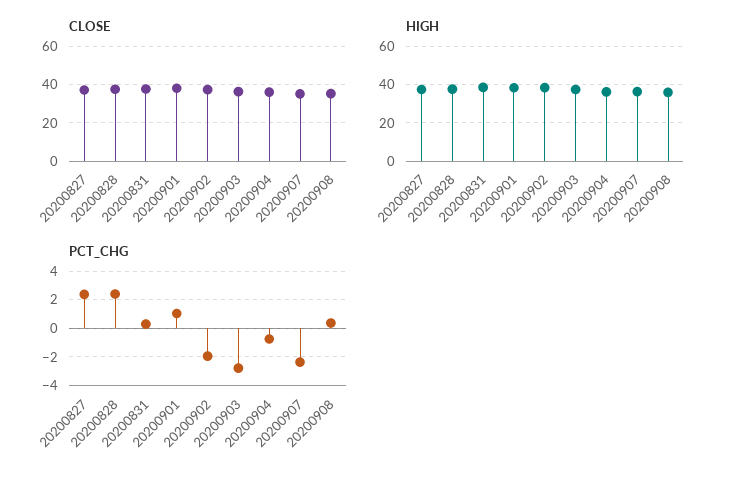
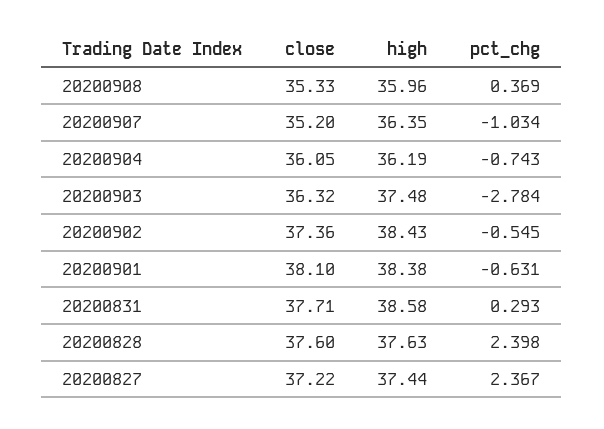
  {
    "CLOSE": {
      "20200827": 37.22,
      "20200828": 37.6,
      "20200831": 37.71,
      "20200901": 38.1,
      "20200902": 37.36,
      "20200903": 36.32,
      "20200904": 36.05,
      "20200907": 35.2,
      "20200908": 35.33
    },
    "HIGH": {
      "20200827": 37.44,
      "20200828": 37.63,
      "20200831": 38.58,
      "20200901": 38.38,
      "20200902": 38.43,
      "20200903": 37.48,
      "20200904": 36.19,
      "20200907": 36.35,
      "20200908": 35.96
    },
    "PCT_CHG": {
      "20200827": 2.367,
      "20200828": 2.398,
      "20200831": 0.293,
-     "20200901": 1,
+     "20200901": -0.631,
-     "20200902": -2,
+     "20200902": -0.545,
      "20200903": -2.784,
      "20200904": -0.743,
-     "20200907": -2.5,
+     "20200907": -1.034,
      "20200908": 0.369
    }
  }

